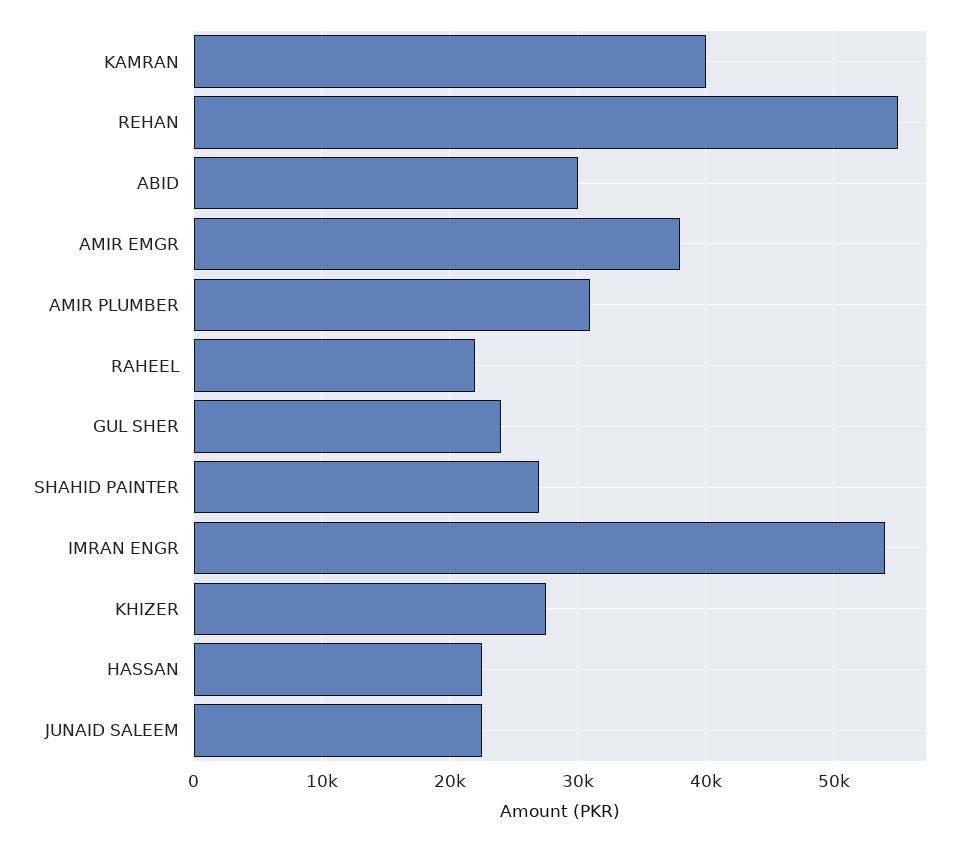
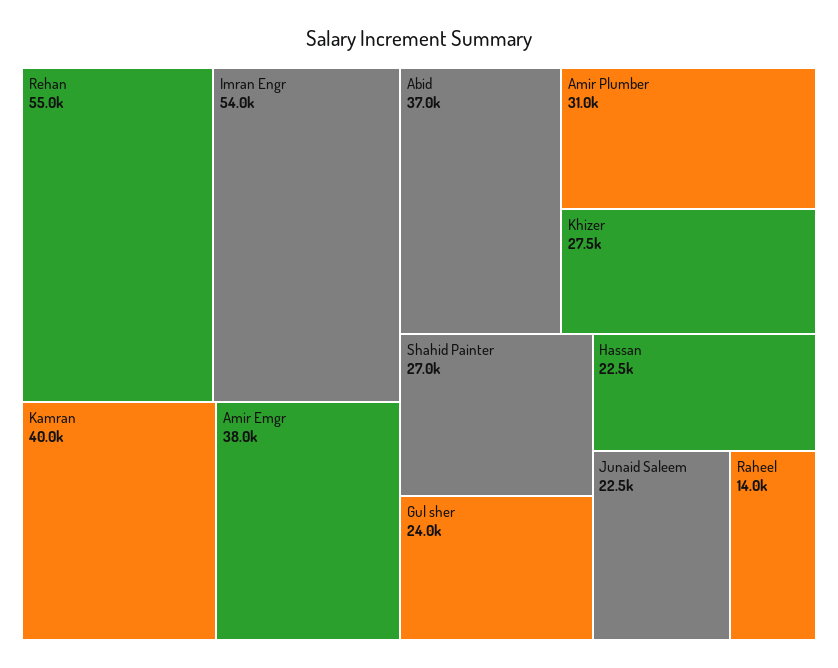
  {
    "KAMRAN": 40000,
    "REHAN": 55000,
-   "ABID": 30000,
+   "ABID": 37000,
    "AMIR EMGR": 38000,
    "AMIR PLUMBER": 31000,
-   "RAHEEL": 22000,
+   "RAHEEL": 14000,
    "GUL SHER": 24000,
    "SHAHID PAINTER": 27000,
    "IMRAN ENGR": 54000,
    "KHIZER": 27500,
    "HASSAN": 22500,
    "JUNAID SALEEM": 22500
  }

